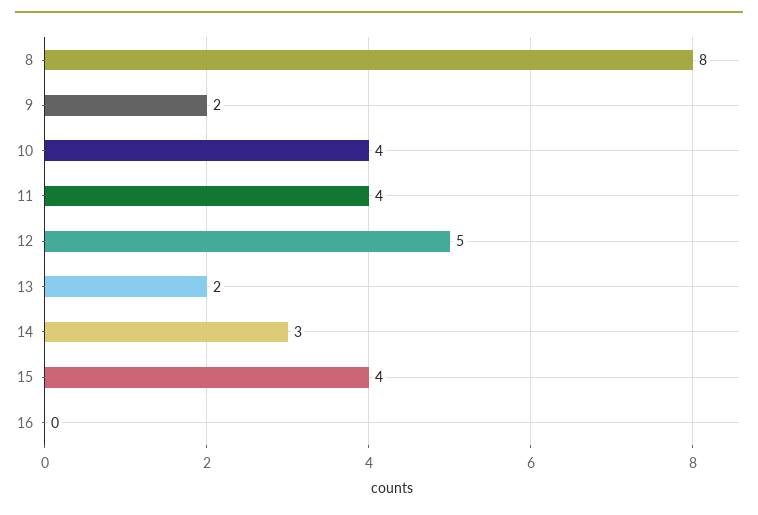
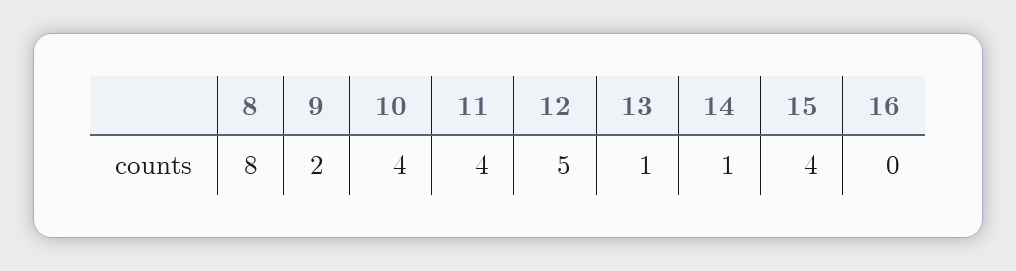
  {
    "8": 8,
    "9": 2,
    "10": 4,
    "11": 4,
    "12": 5,
-   "13": 2,
+   "13": 1,
-   "14": 3,
+   "14": 1,
    "15": 4,
    "16": 0
  }

